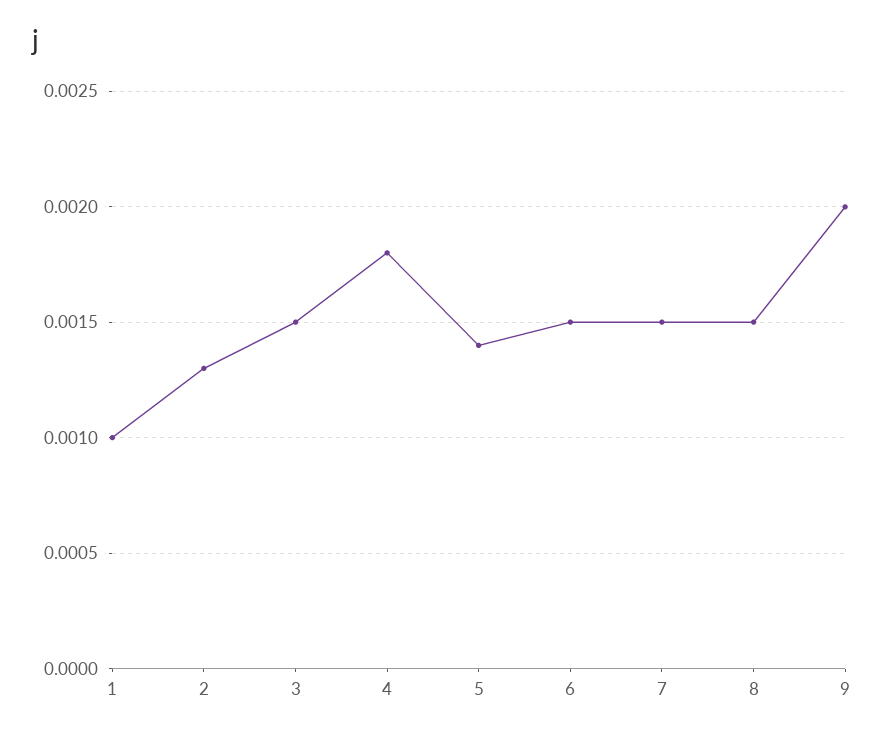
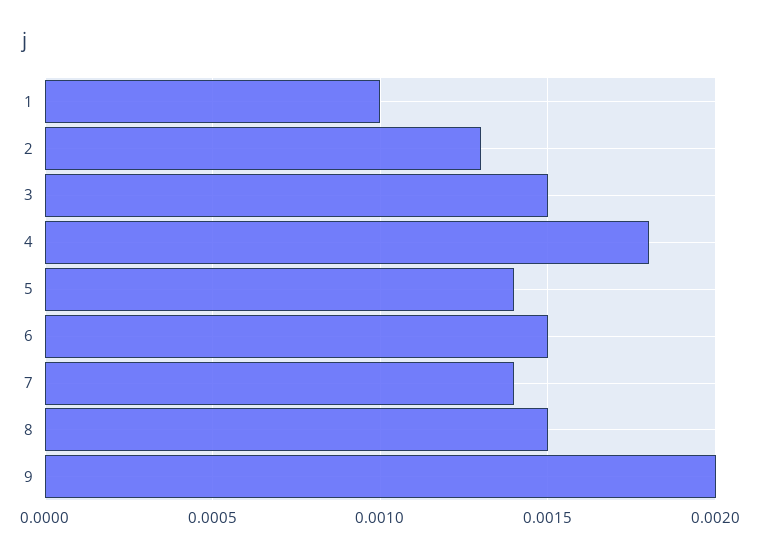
  {
    "1": 0.001,
    "2": 0.0013,
    "3": 0.0015,
    "4": 0.0018,
    "5": 0.0014,
    "6": 0.0015,
-   "7": 0.0015,
+   "7": 0.0014,
    "8": 0.0015,
    "9": 0.002
  }

